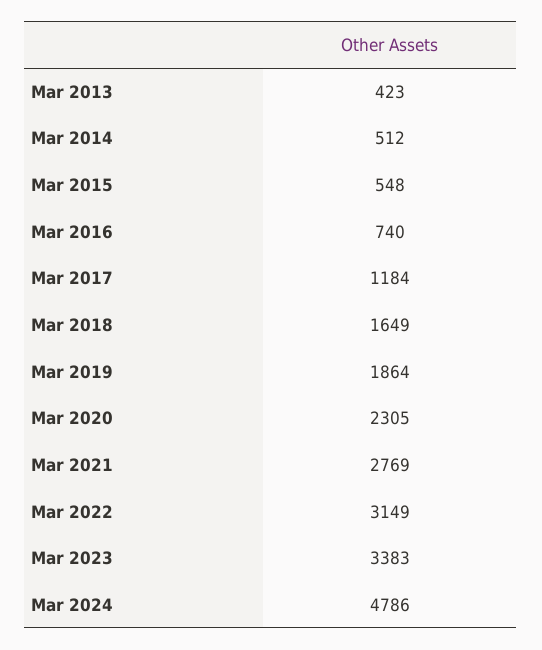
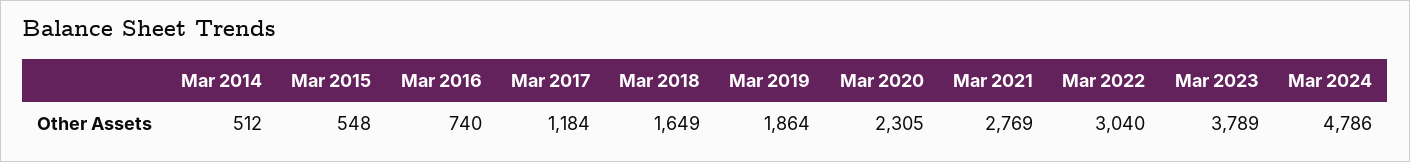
  {
-   "Mar 2013": 423,
    "Mar 2014": 512,
    "Mar 2015": 548,
    "Mar 2016": 740,
    "Mar 2017": 1184,
    "Mar 2018": 1649,
    "Mar 2019": 1864,
    "Mar 2020": 2305,
    "Mar 2021": 2769,
-   "Mar 2022": 3149,
+   "Mar 2022": 3040,
-   "Mar 2023": 3383,
+   "Mar 2023": 3789,
    "Mar 2024": 4786
  }

